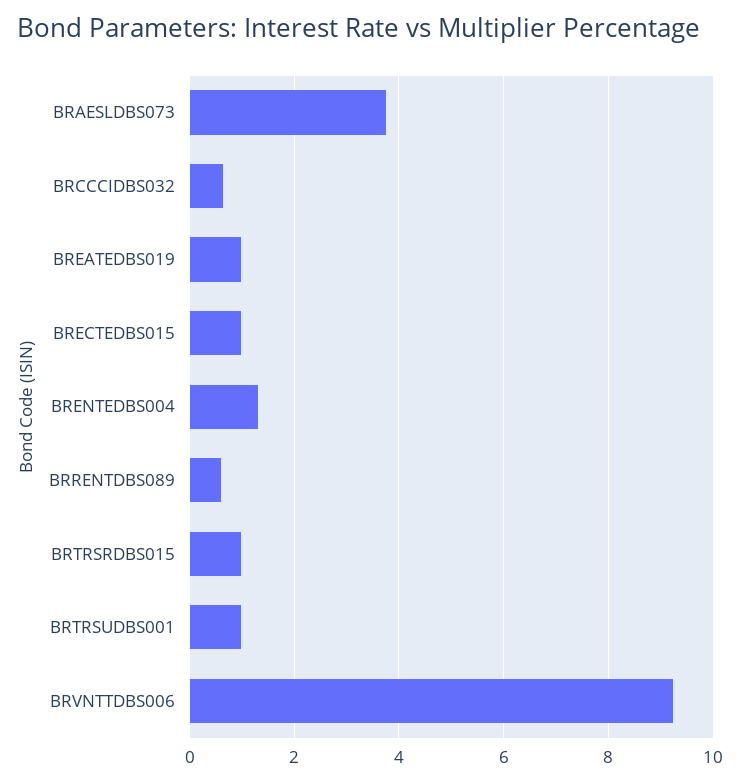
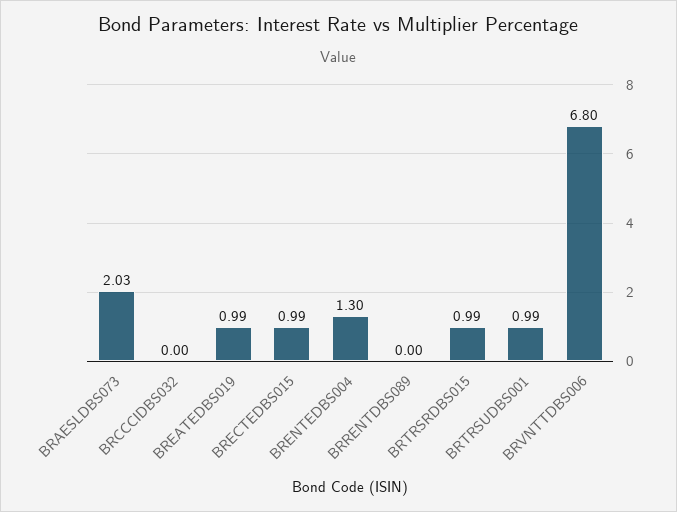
  {
-   "BRAESLDBS073": 3.8,
+   "BRAESLDBS073": 2.03,
-   "BRCCCIDBS032": 0.6,
+   "BRCCCIDBS032": 0,
    "BREATEDBS019": 0.99,
    "BRECTEDBS015": 0.99,
    "BRENTEDBS004": 1.3,
-   "BRRENTDBS089": 0.6,
+   "BRRENTDBS089": 0,
    "BRTRSRDBS015": 0.99,
    "BRTRSUDBS001": 0.99,
-   "BRVNTTDBS006": 9.2
+   "BRVNTTDBS006": 6.8
  }

